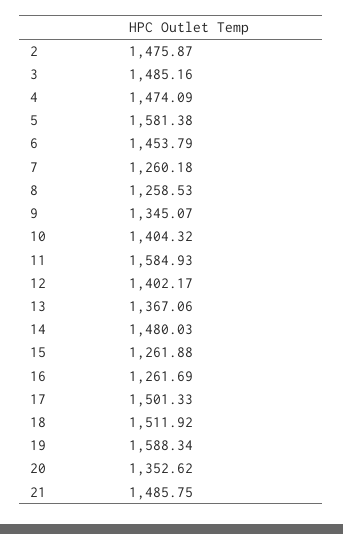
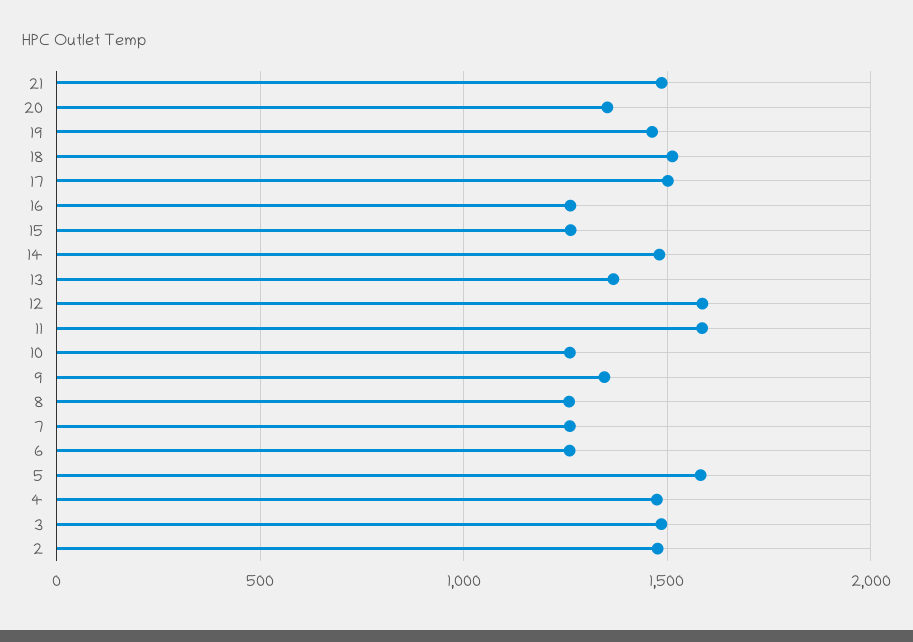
  {
    "2": 1475.87,
    "3": 1485.16,
    "4": 1474.09,
    "5": 1581.38,
-   "6": 1453.79,
+   "6": 1250,
    "7": 1260.18,
    "8": 1258.53,
    "9": 1345.07,
-   "10": 1404.32,
+   "10": 1250,
    "11": 1584.93,
-   "12": 1402.17,
+   "12": 1600,
    "13": 1367.06,
    "14": 1480.03,
    "15": 1261.88,
    "16": 1261.69,
    "17": 1501.33,
    "18": 1511.92,
-   "19": 1588.34,
+   "19": 1450,
    "20": 1352.62,
    "21": 1485.75
  }

